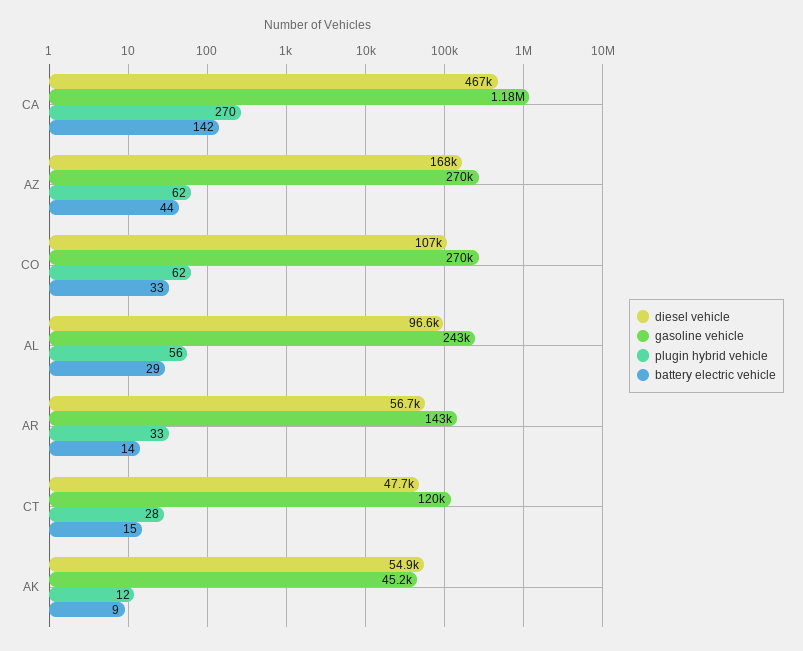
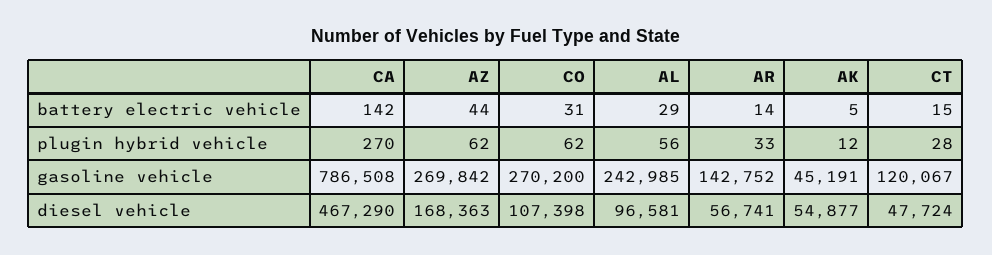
  {
    "diesel vehicle": {
      "CA": 467290,
      "AZ": 168363,
      "CO": 107398,
      "AL": 96581,
      "AR": 56741,
      "CT": 47724,
      "AK": 54877
    },
    "gasoline vehicle": {
-     "CA": 1180000,
+     "CA": 786508,
      "AZ": 269842,
      "CO": 270200,
      "AL": 242985,
      "AR": 142752,
      "CT": 120067,
      "AK": 45191
    },
    "plugin hybrid vehicle": {
      "CA": 270,
      "AZ": 62,
      "CO": 62,
      "AL": 56,
      "AR": 33,
      "CT": 28,
      "AK": 12
    },
    "battery electric vehicle": {
      "CA": 142,
      "AZ": 44,
-     "CO": 33,
+     "CO": 31,
      "AL": 29,
      "AR": 14,
      "CT": 15,
-     "AK": 9
+     "AK": 5
    }
  }

